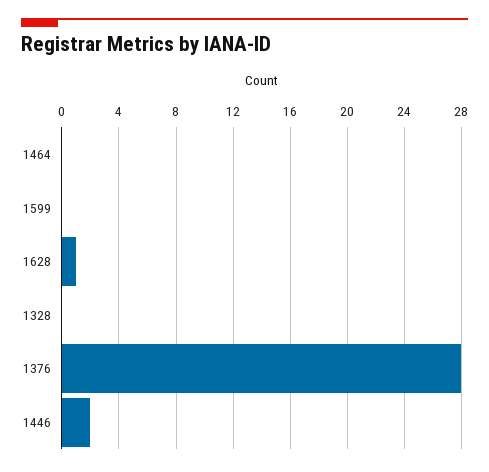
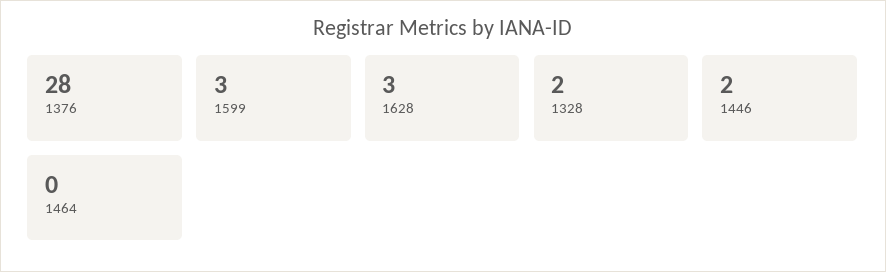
  {
    "1464": 0,
-   "1599": 0,
+   "1599": 3,
-   "1628": 1,
+   "1628": 3,
-   "1328": 0,
+   "1328": 2,
    "1376": 28,
    "1446": 2
  }

